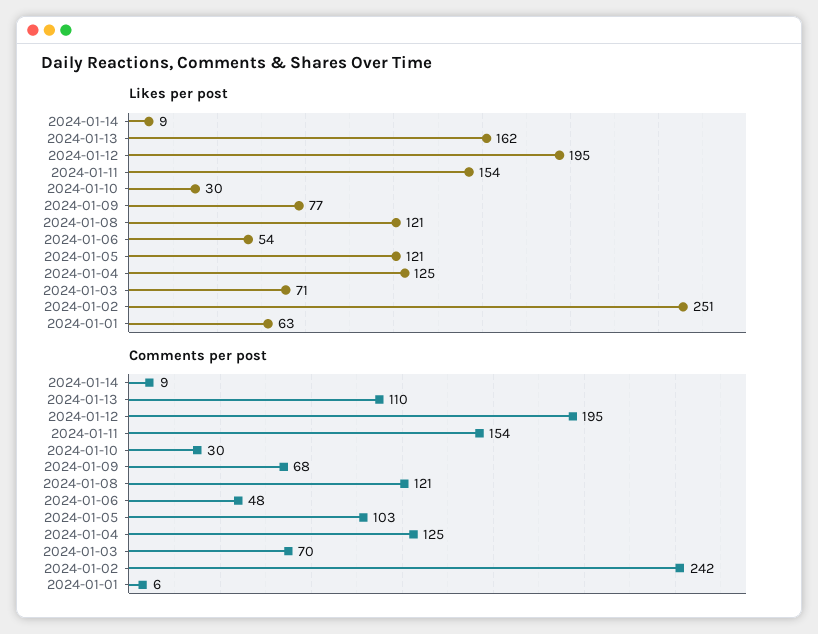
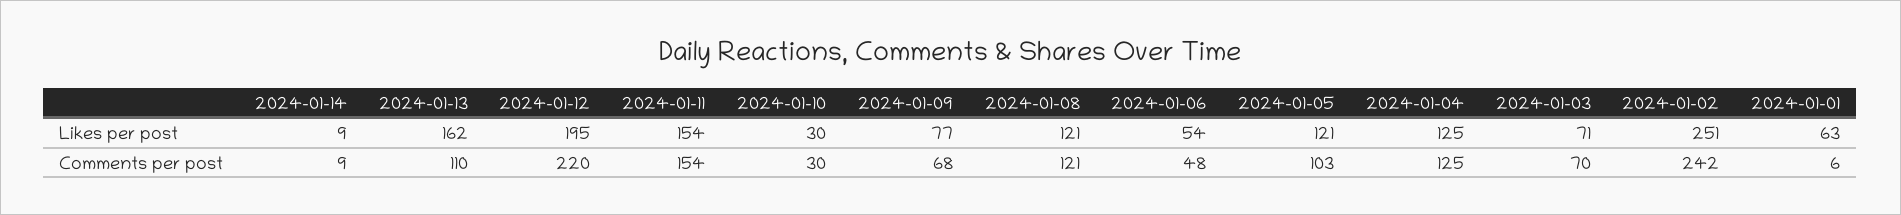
  {
    "Likes per post": {
      "2024-01-14": 9,
      "2024-01-13": 162,
      "2024-01-12": 195,
      "2024-01-11": 154,
      "2024-01-10": 30,
      "2024-01-09": 77,
      "2024-01-08": 121,
      "2024-01-06": 54,
      "2024-01-05": 121,
      "2024-01-04": 125,
      "2024-01-03": 71,
      "2024-01-02": 251,
      "2024-01-01": 63
    },
    "Comments per post": {
      "2024-01-14": 9,
      "2024-01-13": 110,
-     "2024-01-12": 195,
+     "2024-01-12": 220,
      "2024-01-11": 154,
      "2024-01-10": 30,
      "2024-01-09": 68,
      "2024-01-08": 121,
      "2024-01-06": 48,
      "2024-01-05": 103,
      "2024-01-04": 125,
      "2024-01-03": 70,
      "2024-01-02": 242,
      "2024-01-01": 6
    }
  }

